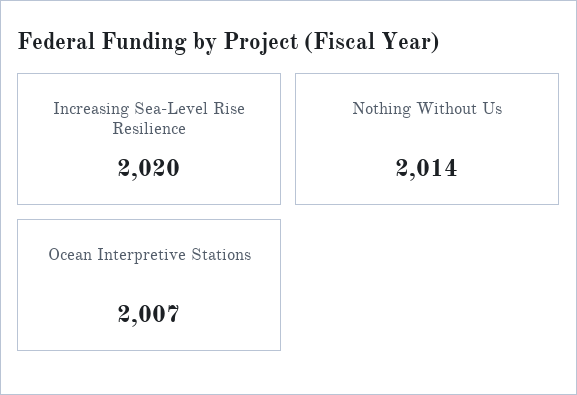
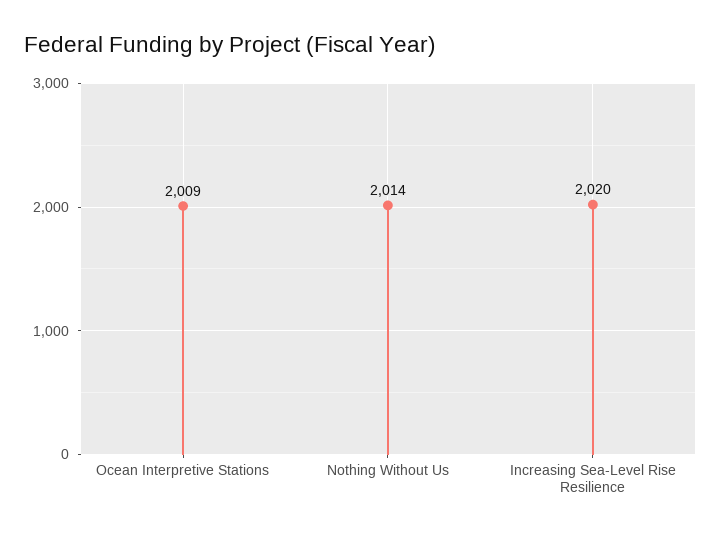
  {
    "Increasing Sea-Level Rise Resilience": 2020,
    "Nothing Without Us": 2014,
-   "Ocean Interpretive Stations": 2007
+   "Ocean Interpretive Stations": 2009
  }

